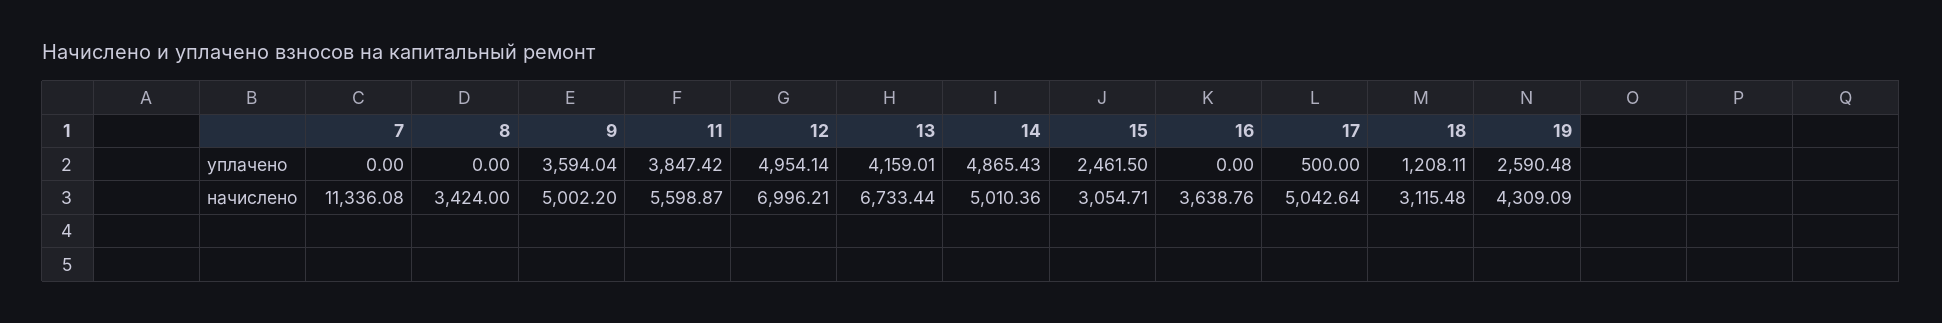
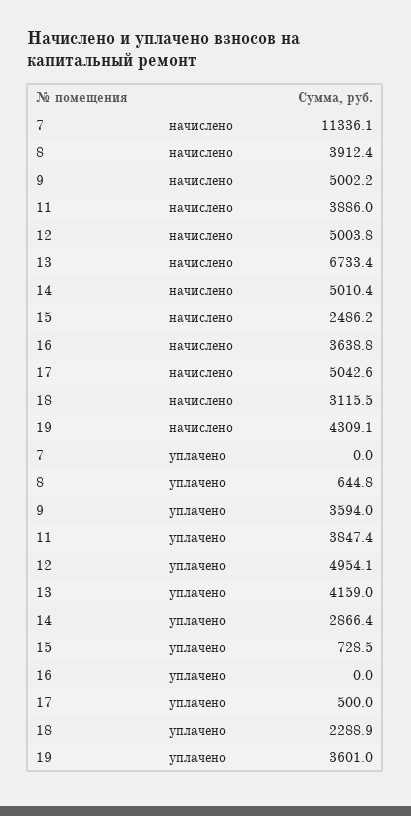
  {
    "7": {
      "уплачено": 0,
      "начислено": 11336.08
    },
    "8": {
-     "уплачено": 0,
+     "уплачено": 644.8,
-     "начислено": 3424
+     "начислено": 3912.4
    },
    "9": {
      "уплачено": 3594.04,
      "начислено": 5002.2
    },
    "11": {
      "уплачено": 3847.42,
-     "начислено": 5598.87
+     "начислено": 3886
    },
    "12": {
      "уплачено": 4954.14,
-     "начислено": 6996.21
+     "начислено": 5003.8
    },
    "13": {
      "уплачено": 4159.01,
      "начислено": 6733.44
    },
    "14": {
-     "уплачено": 4865.43,
+     "уплачено": 2866.4,
      "начислено": 5010.36
    },
    "15": {
-     "уплачено": 2461.5,
+     "уплачено": 728.5,
-     "начислено": 3054.71
+     "начислено": 2486.2
    },
    "16": {
      "уплачено": 0,
      "начислено": 3638.76
    },
    "17": {
      "уплачено": 500,
      "начислено": 5042.64
    },
    "18": {
-     "уплачено": 1208.11,
+     "уплачено": 2288.9,
      "начислено": 3115.48
    },
    "19": {
-     "уплачено": 2590.48,
+     "уплачено": 3601,
      "начислено": 4309.09
    }
  }

